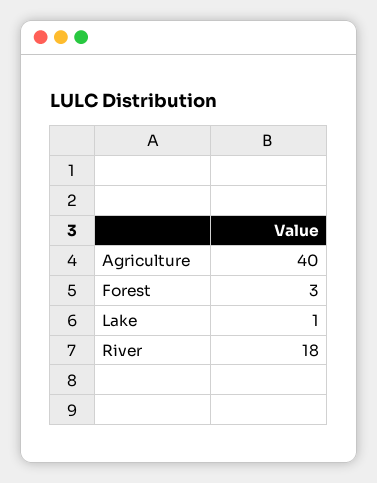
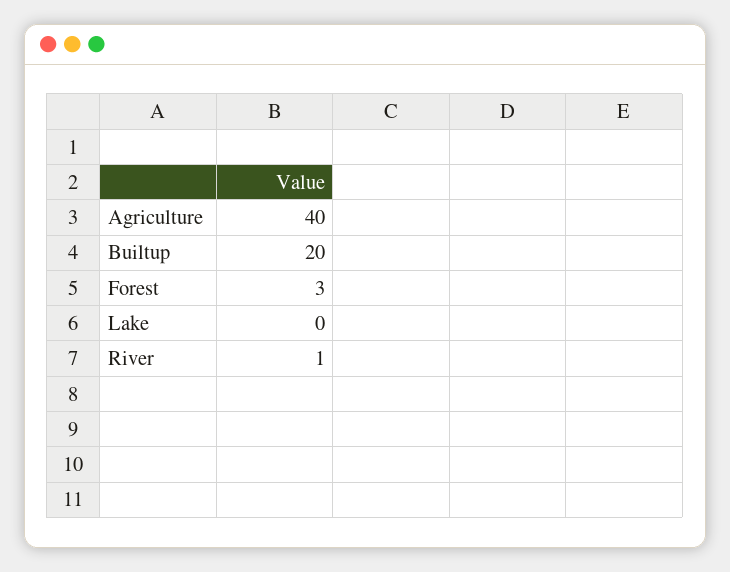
  {
    "Agriculture": 40,
    "Forest": 3,
-   "Lake": 1,
+   "Lake": 0,
-   "River": 18
+   "River": 1,
+   "Builtup": 20
  }

